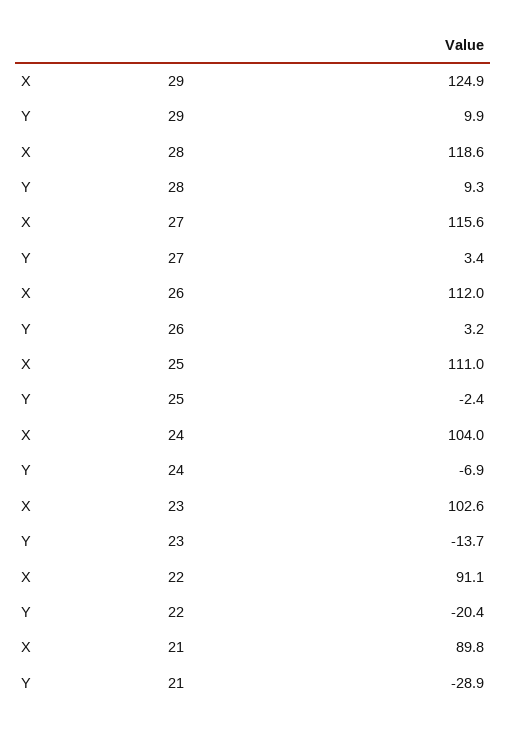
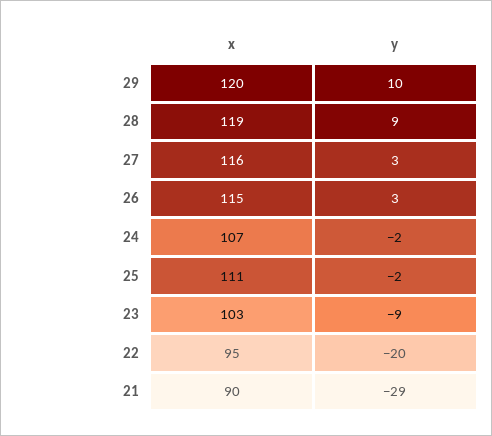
  {
    "X": {
-     "29": 124.9,
+     "29": 120,
      "28": 118.6,
      "27": 115.6,
-     "26": 112,
+     "26": 115,
      "25": 111,
-     "24": 104,
+     "24": 107,
      "23": 102.6,
-     "22": 91.1,
+     "22": 95,
      "21": 89.8
    },
    "Y": {
      "29": 9.9,
      "28": 9.3,
      "27": 3.4,
      "26": 3.2,
      "25": -2.4,
-     "24": -6.9,
+     "24": -2,
-     "23": -13.7,
+     "23": -9,
      "22": -20.4,
      "21": -28.9
    }
  }

